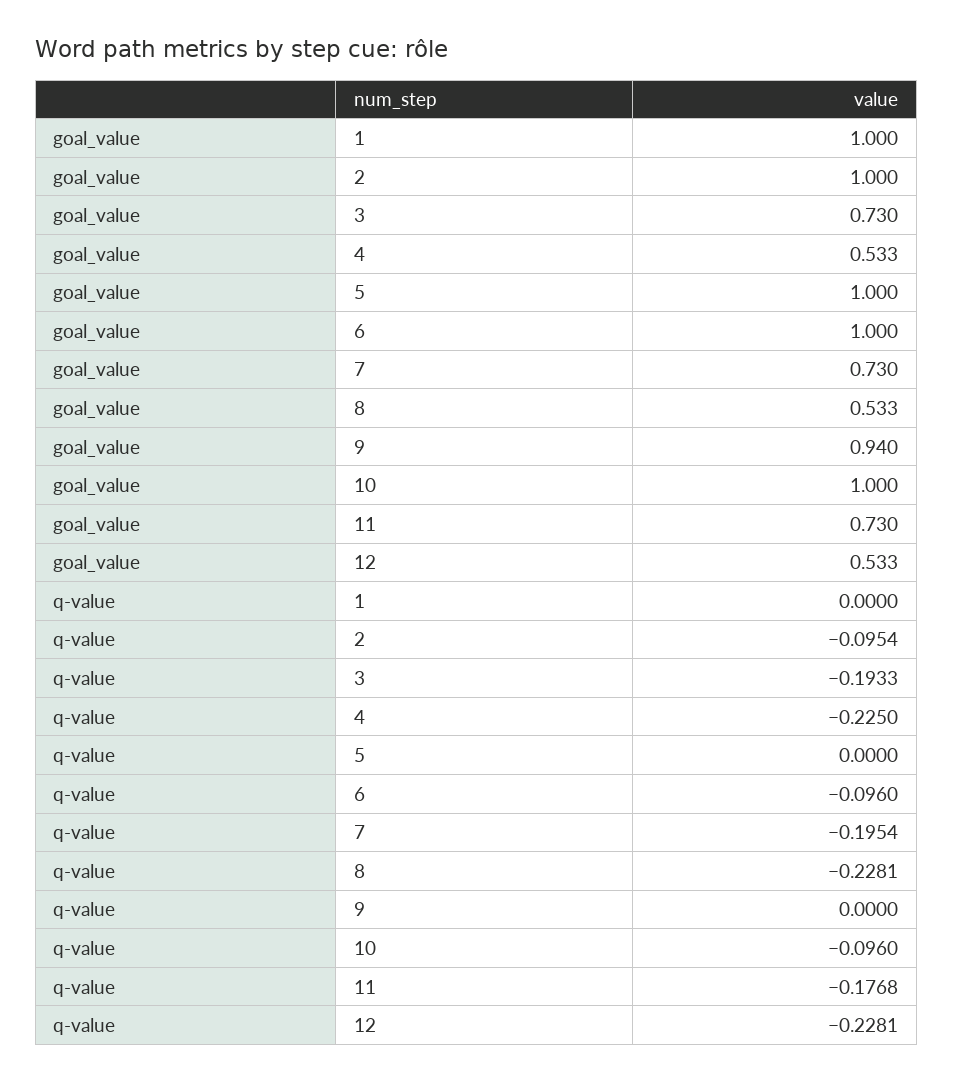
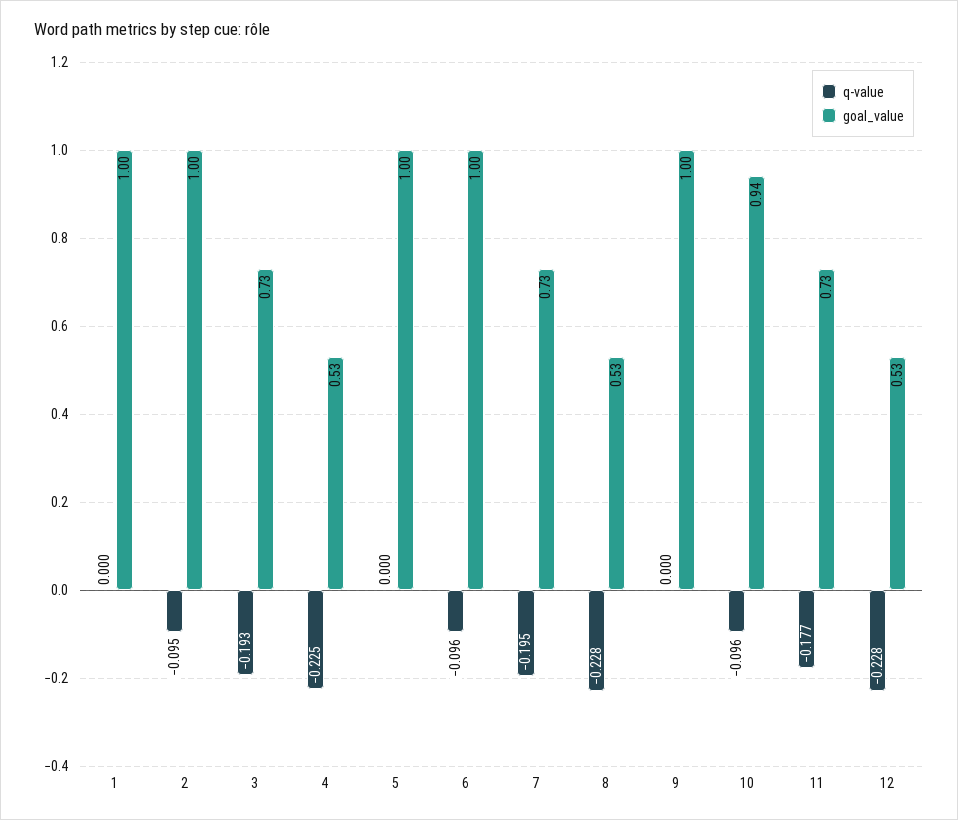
  {
    "goal_value": {
      "1": 1,
      "2": 1,
      "3": 0.73,
      "4": 0.533,
      "5": 1,
      "6": 1,
      "7": 0.73,
      "8": 0.533,
-     "9": 0.94,
+     "9": 1,
-     "10": 1,
+     "10": 0.94,
      "11": 0.73,
      "12": 0.533
    },
    "q-value": {
      "1": 0,
      "2": -0.0954,
      "3": -0.1933,
      "4": -0.225,
      "5": 0,
      "6": -0.096,
      "7": -0.1954,
      "8": -0.2281,
      "9": 0,
      "10": -0.096,
      "11": -0.1768,
      "12": -0.2281
    }
  }

